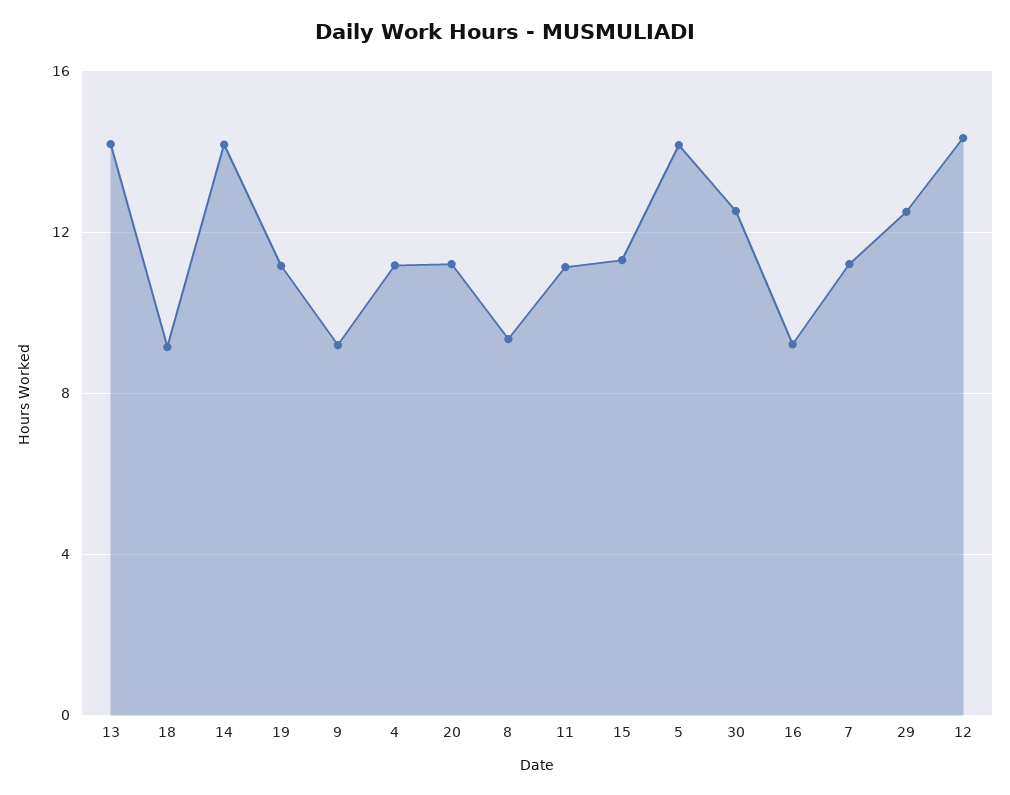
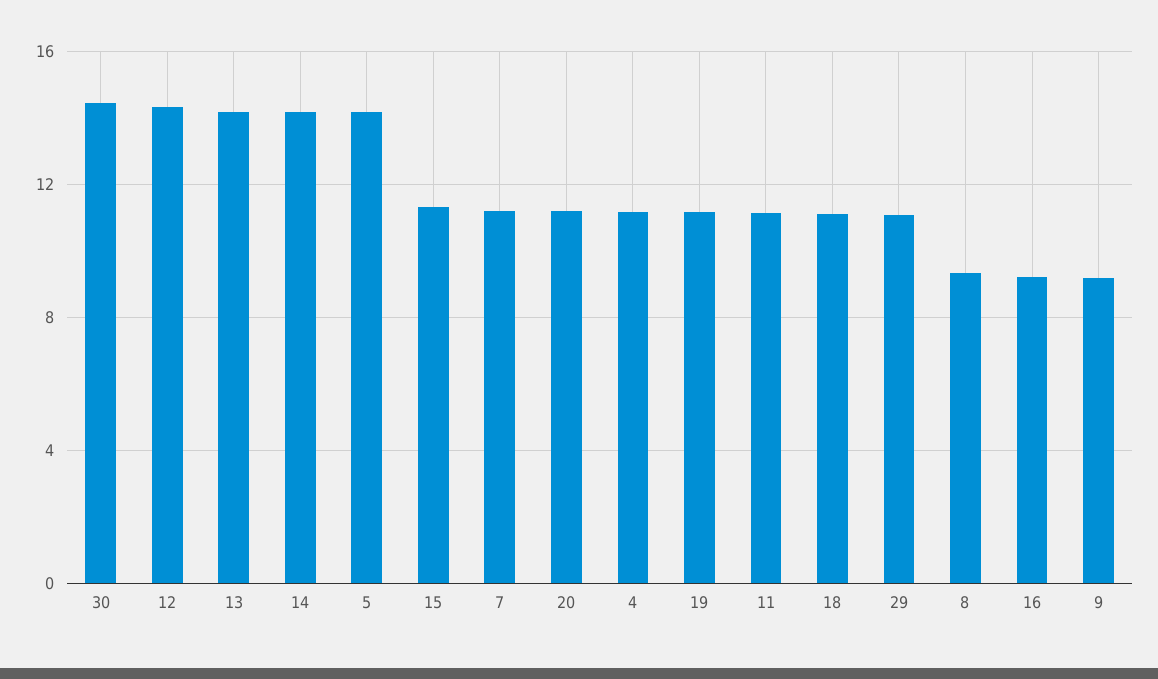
  {
    "13": 14,
-   "18": 9,
+   "18": 11,
    "14": 14,
    "19": 11,
    "9": 9,
    "4": 11,
    "20": 11,
    "8": 9.5,
    "11": 11,
    "15": 11.5,
    "5": 14,
-   "30": 12.5,
+   "30": 14.5,
    "16": 9,
    "7": 11,
-   "29": 12.5,
+   "29": 11,
    "12": 14.5
  }

